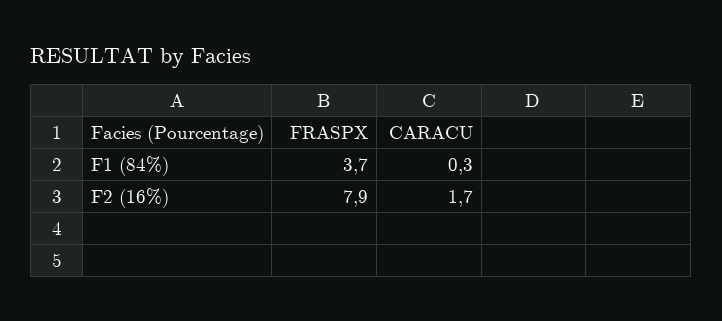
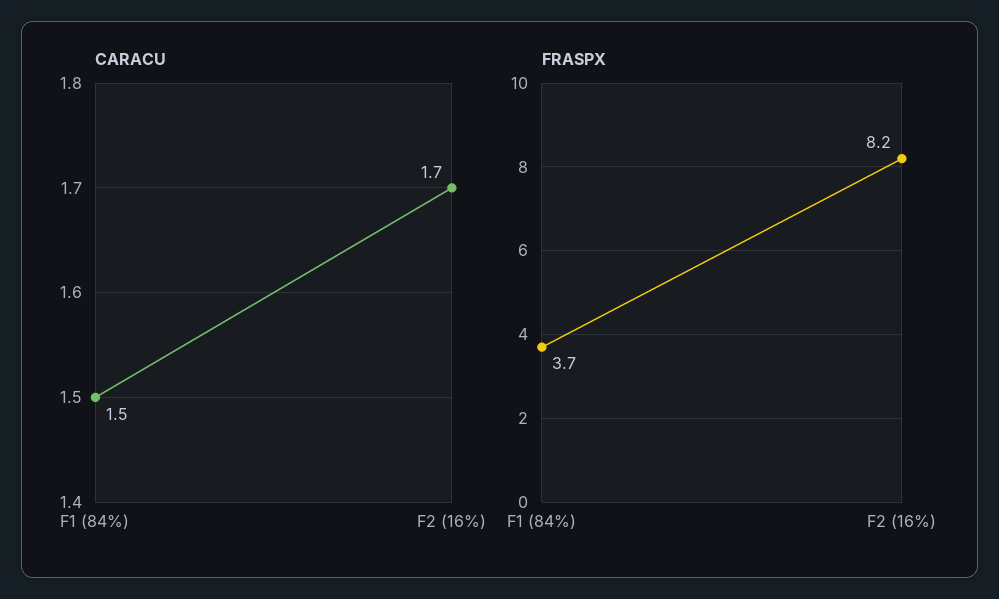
  {
    "FRASPX": {
      "F1 (84%)": 3.7,
-     "F2 (16%)": 7.9
+     "F2 (16%)": 8.2
    },
    "CARACU": {
-     "F1 (84%)": 0.3,
+     "F1 (84%)": 1.5,
      "F2 (16%)": 1.7
    }
  }

